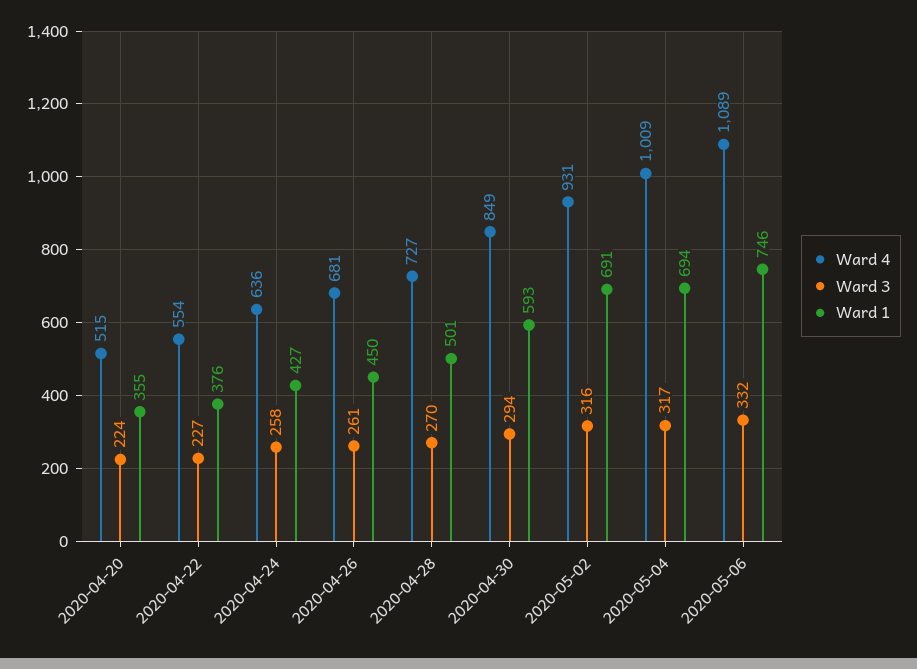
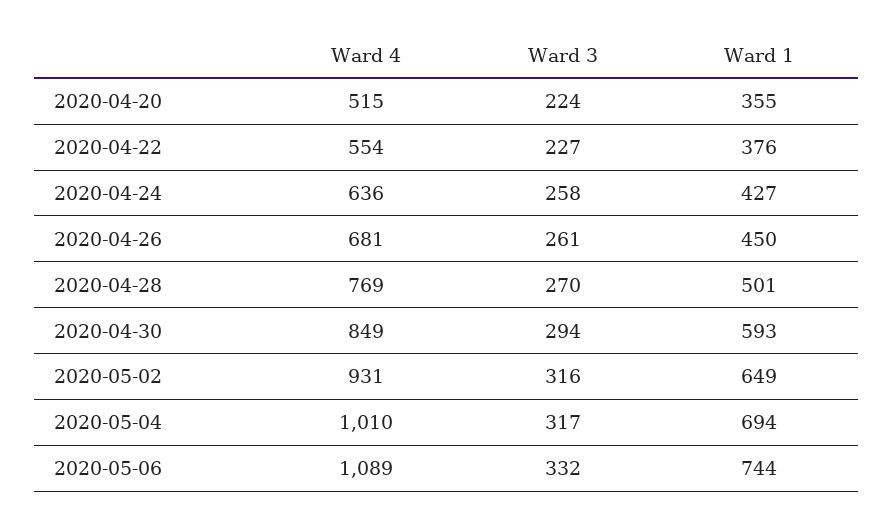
  {
    "Ward 4": {
      "2020-04-20": 515,
      "2020-04-22": 554,
      "2020-04-24": 636,
      "2020-04-26": 681,
-     "2020-04-28": 727,
+     "2020-04-28": 769,
      "2020-04-30": 849,
      "2020-05-02": 931,
-     "2020-05-04": 1009,
+     "2020-05-04": 1010,
      "2020-05-06": 1089
    },
    "Ward 3": {
      "2020-04-20": 224,
      "2020-04-22": 227,
      "2020-04-24": 258,
      "2020-04-26": 261,
      "2020-04-28": 270,
      "2020-04-30": 294,
      "2020-05-02": 316,
      "2020-05-04": 317,
      "2020-05-06": 332
    },
    "Ward 1": {
      "2020-04-20": 355,
      "2020-04-22": 376,
      "2020-04-24": 427,
      "2020-04-26": 450,
      "2020-04-28": 501,
      "2020-04-30": 593,
-     "2020-05-02": 691,
+     "2020-05-02": 649,
      "2020-05-04": 694,
-     "2020-05-06": 746
+     "2020-05-06": 744
    }
  }

